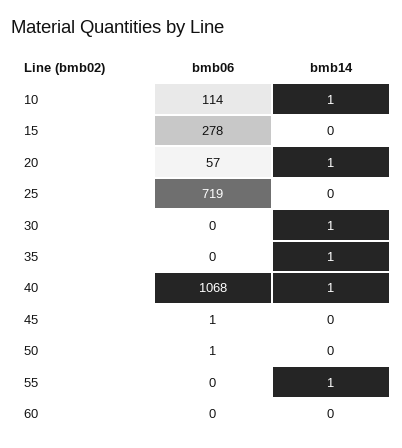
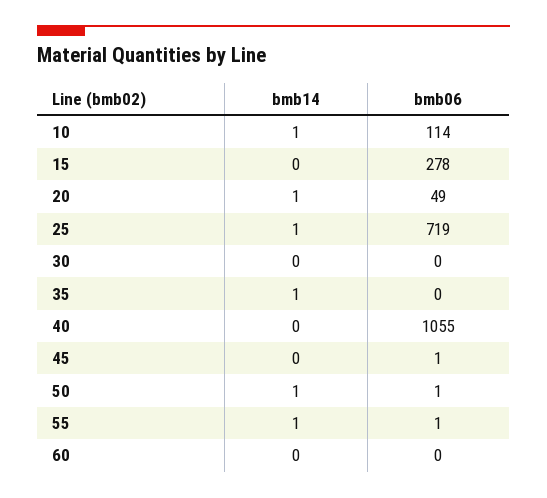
  {
    "bmb06": {
      "10": 114,
      "15": 278,
-     "20": 57,
+     "20": 49,
      "25": 719,
      "30": 0,
      "35": 0,
-     "40": 1068,
+     "40": 1055,
      "45": 1,
      "50": 1,
-     "55": 0,
+     "55": 1,
      "60": 0
    },
    "bmb14": {
      "10": 1,
      "15": 0,
      "20": 1,
-     "25": 0,
+     "25": 1,
-     "30": 1,
+     "30": 0,
      "35": 1,
-     "40": 1,
+     "40": 0,
      "45": 0,
-     "50": 0,
+     "50": 1,
      "55": 1,
      "60": 0
    }
  }

